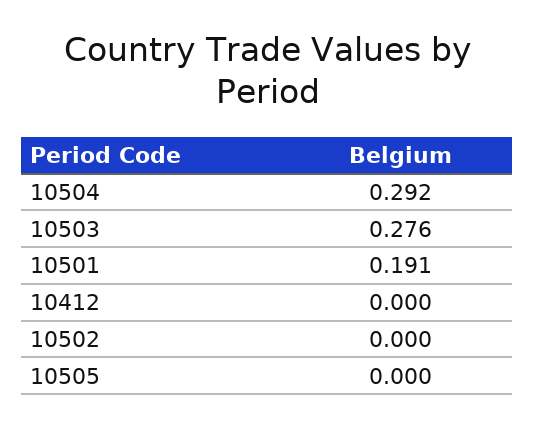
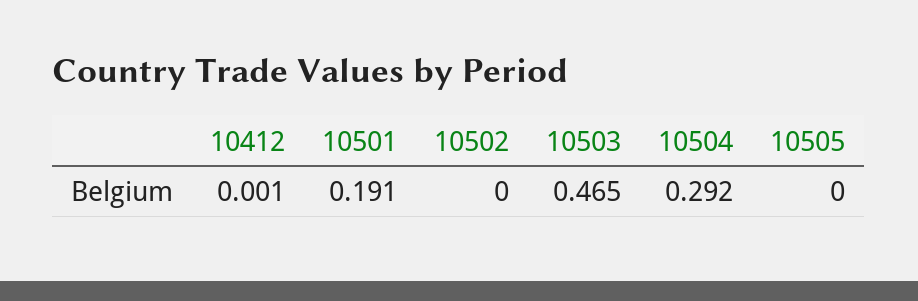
  {
    "10504": 0.292,
-   "10503": 0.276,
+   "10503": 0.465,
    "10501": 0.191,
-   "10412": 0,
+   "10412": 0.001,
    "10502": 0,
    "10505": 0
  }

